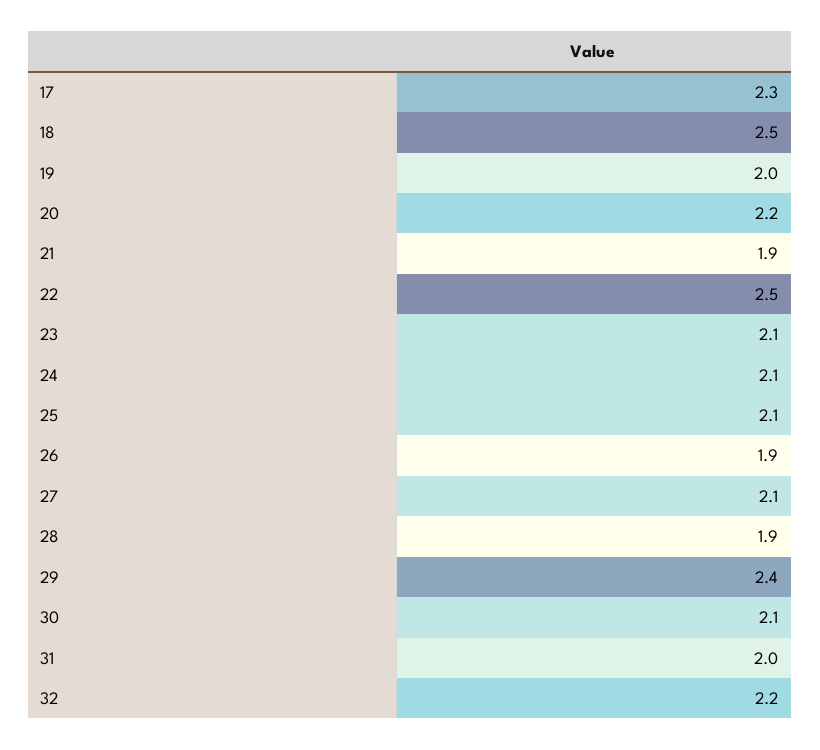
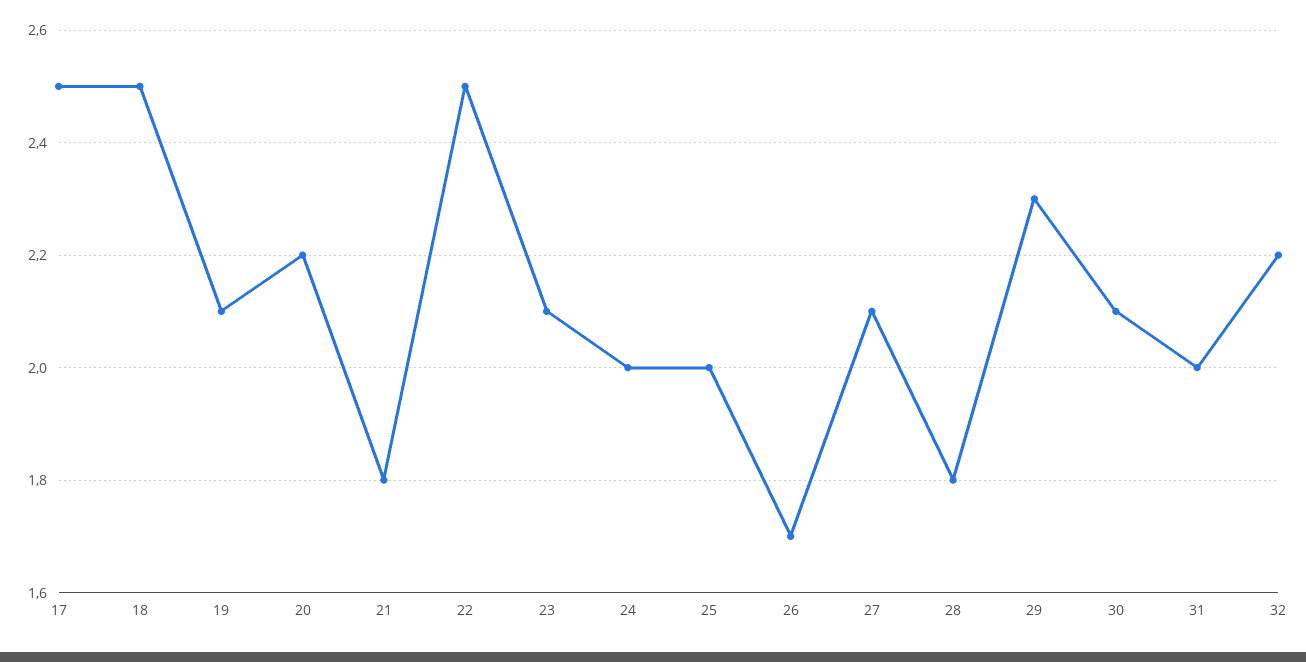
  {
-   "17": 2.3,
+   "17": 2.5,
    "18": 2.5,
-   "19": 2,
+   "19": 2.1,
    "20": 2.2,
-   "21": 1.9,
+   "21": 1.8,
    "22": 2.5,
    "23": 2.1,
-   "24": 2.1,
+   "24": 2,
-   "25": 2.1,
+   "25": 2,
-   "26": 1.9,
+   "26": 1.7,
    "27": 2.1,
-   "28": 1.9,
+   "28": 1.8,
-   "29": 2.4,
+   "29": 2.3,
    "30": 2.1,
    "31": 2,
    "32": 2.2
  }

